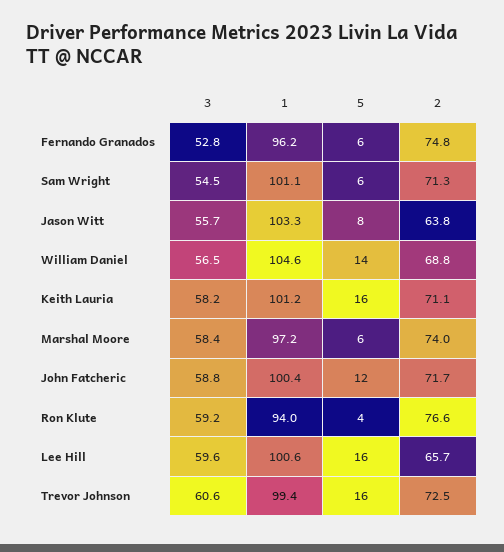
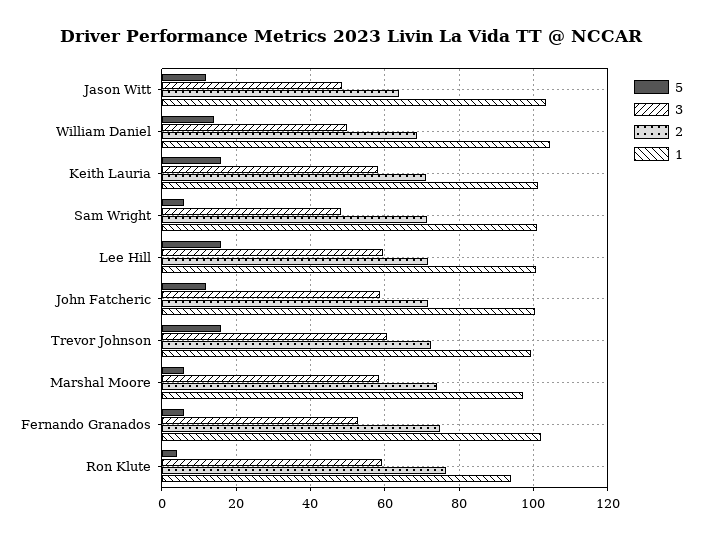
  {
    "3": {
      "Fernando Granados": 52.8,
-     "Sam Wright": 54.5,
+     "Sam Wright": 48,
-     "Jason Witt": 55.7,
+     "Jason Witt": 48,
-     "William Daniel": 56.5,
+     "William Daniel": 50,
      "Keith Lauria": 58.2,
      "Marshal Moore": 58.4,
      "John Fatcheric": 58.8,
      "Ron Klute": 59.2,
      "Lee Hill": 59.6,
      "Trevor Johnson": 60.6
    },
    "1": {
-     "Fernando Granados": 96.2,
+     "Fernando Granados": 102,
      "Sam Wright": 101.1,
      "Jason Witt": 103.3,
      "William Daniel": 104.6,
      "Keith Lauria": 101.2,
      "Marshal Moore": 97.2,
      "John Fatcheric": 100.4,
      "Ron Klute": 94,
      "Lee Hill": 100.6,
      "Trevor Johnson": 99.4
    },
    "5": {
      "Fernando Granados": 6,
      "Sam Wright": 6,
-     "Jason Witt": 8,
+     "Jason Witt": 12,
      "William Daniel": 14,
      "Keith Lauria": 16,
      "Marshal Moore": 6,
      "John Fatcheric": 12,
      "Ron Klute": 4,
      "Lee Hill": 16,
      "Trevor Johnson": 16
    },
    "2": {
      "Fernando Granados": 74.8,
      "Sam Wright": 71.3,
      "Jason Witt": 63.8,
      "William Daniel": 68.8,
      "Keith Lauria": 71.1,
      "Marshal Moore": 74,
      "John Fatcheric": 71.7,
      "Ron Klute": 76.6,
-     "Lee Hill": 65.7,
+     "Lee Hill": 72,
      "Trevor Johnson": 72.5
    }
  }

